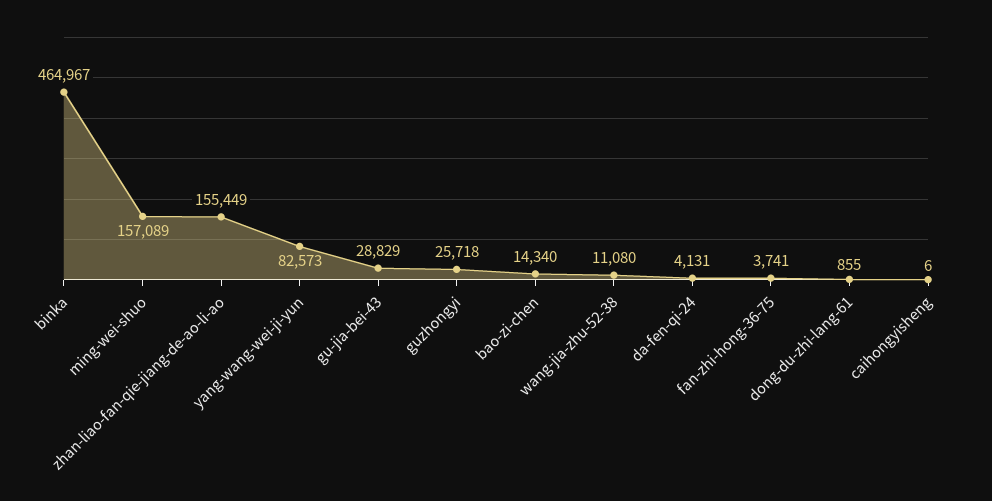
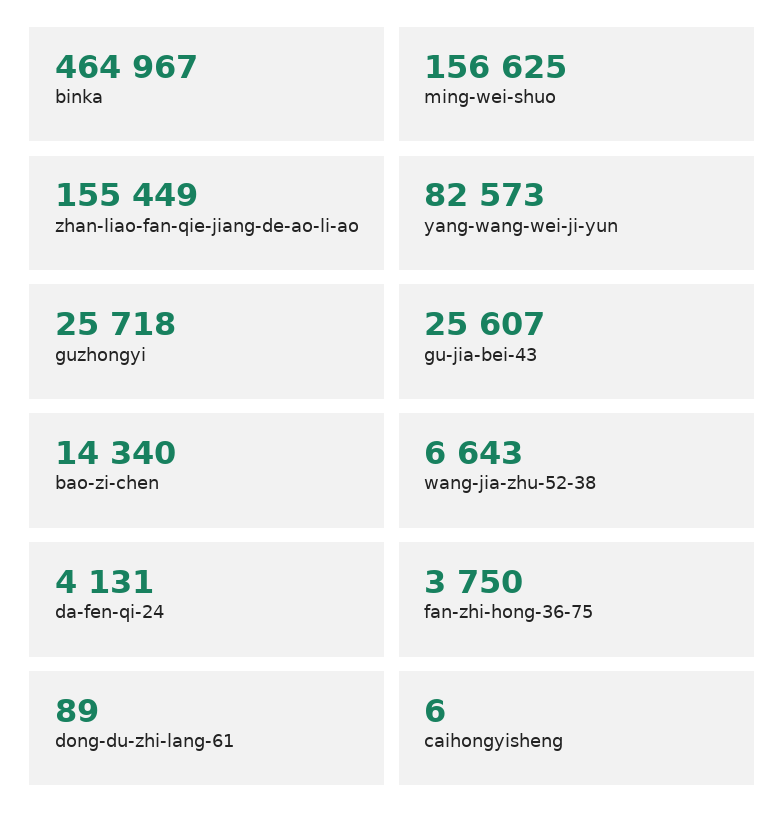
  {
    "binka": 464967,
-   "ming-wei-shuo": 157089,
+   "ming-wei-shuo": 156625,
    "zhan-liao-fan-qie-jiang-de-ao-li-ao": 155449,
    "yang-wang-wei-ji-yun": 82573,
-   "gu-jia-bei-43": 28829,
+   "gu-jia-bei-43": 25607,
    "guzhongyi": 25718,
    "bao-zi-chen": 14340,
-   "wang-jia-zhu-52-38": 11080,
+   "wang-jia-zhu-52-38": 6643,
    "da-fen-qi-24": 4131,
-   "fan-zhi-hong-36-75": 3741,
+   "fan-zhi-hong-36-75": 3750,
-   "dong-du-zhi-lang-61": 855,
+   "dong-du-zhi-lang-61": 89,
    "caihongyisheng": 6
  }

